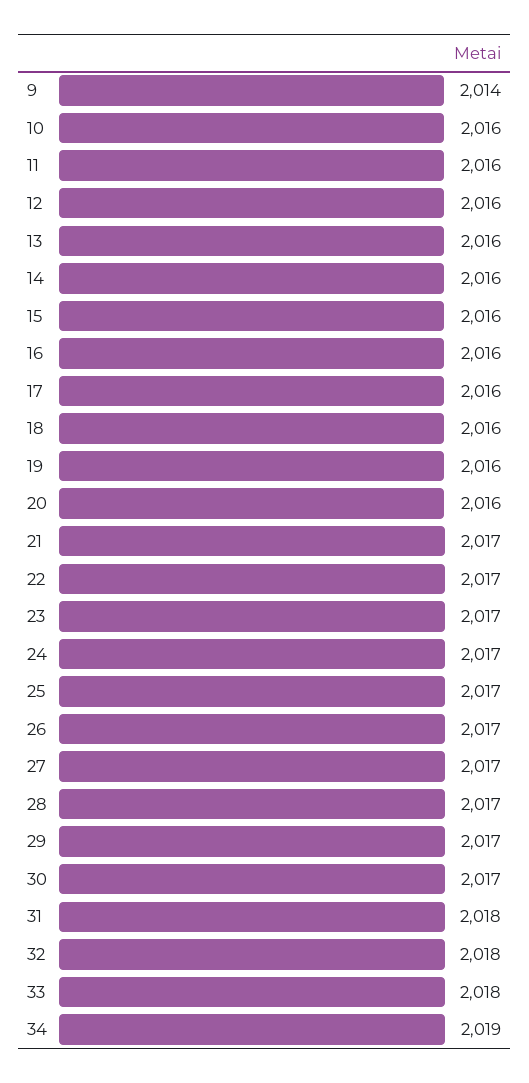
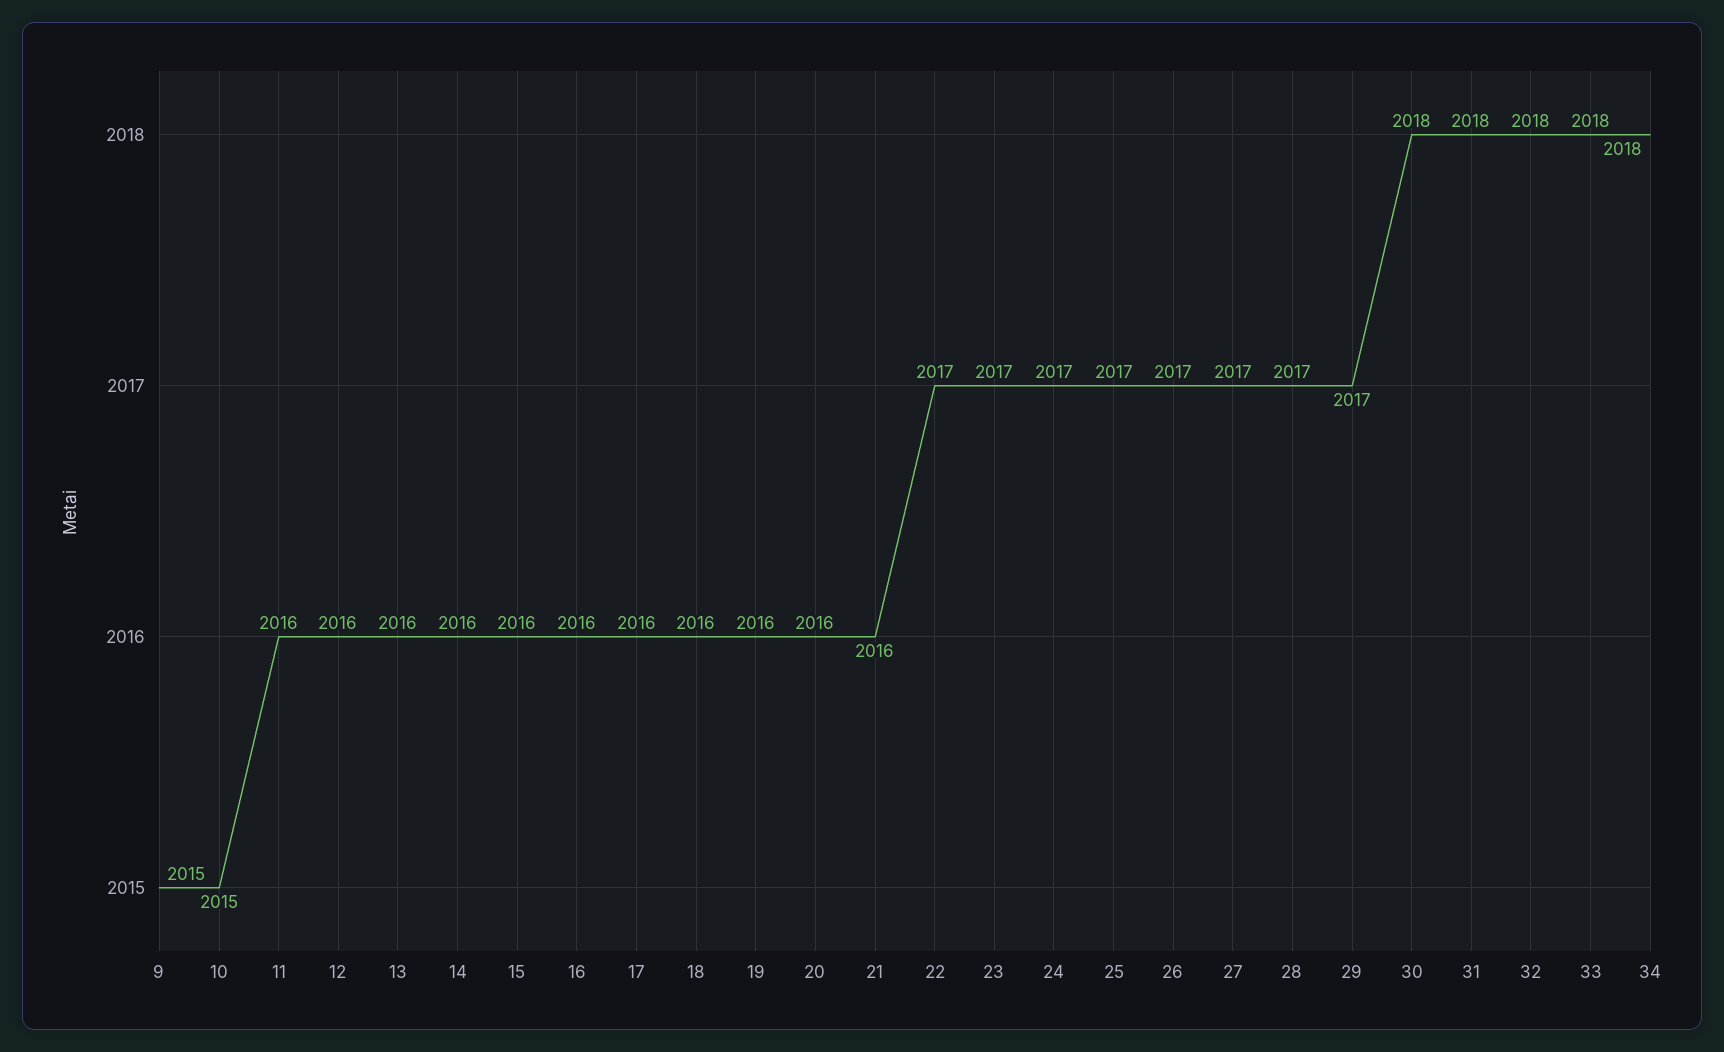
  {
-   "9": 2014,
+   "9": 2015,
-   "10": 2016,
+   "10": 2015,
    "11": 2016,
    "12": 2016,
    "13": 2016,
    "14": 2016,
    "15": 2016,
    "16": 2016,
    "17": 2016,
    "18": 2016,
    "19": 2016,
    "20": 2016,
-   "21": 2017,
+   "21": 2016,
    "22": 2017,
    "23": 2017,
    "24": 2017,
    "25": 2017,
    "26": 2017,
    "27": 2017,
    "28": 2017,
    "29": 2017,
-   "30": 2017,
+   "30": 2018,
    "31": 2018,
    "32": 2018,
    "33": 2018,
-   "34": 2019
+   "34": 2018
  }

